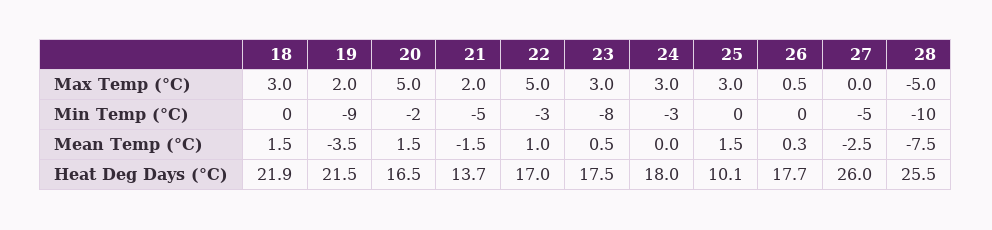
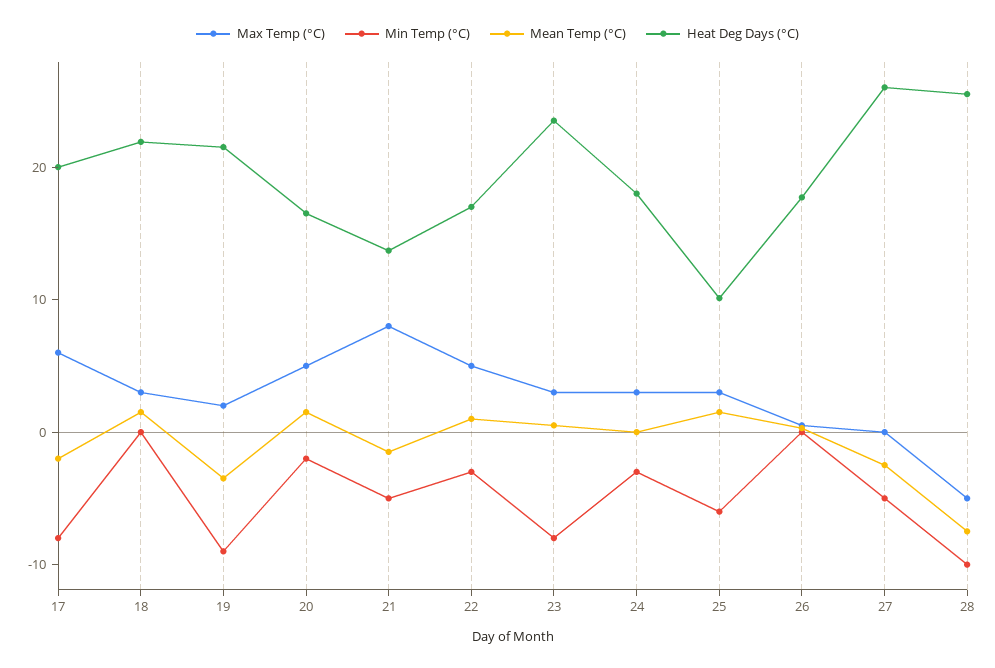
  {
    "Max Temp (°C)": {
      "18": 3,
      "19": 2,
      "20": 5,
-     "21": 2,
+     "21": 8,
      "22": 5,
      "23": 3,
      "24": 3,
      "25": 3,
      "26": 0.5,
      "27": 0,
-     "28": -5
+     "28": -5,
+     "17": 6
    },
    "Min Temp (°C)": {
      "18": 0,
      "19": -9,
      "20": -2,
      "21": -5,
      "22": -3,
      "23": -8,
      "24": -3,
-     "25": 0,
+     "25": -6,
      "26": 0,
      "27": -5,
-     "28": -10
+     "28": -10,
+     "17": -8
    },
    "Mean Temp (°C)": {
      "18": 1.5,
      "19": -3.5,
      "20": 1.5,
      "21": -1.5,
      "22": 1,
      "23": 0.5,
      "24": 0,
      "25": 1.5,
      "26": 0.3,
      "27": -2.5,
-     "28": -7.5
+     "28": -7.5,
+     "17": -2
    },
    "Heat Deg Days (°C)": {
      "18": 21.9,
      "19": 21.5,
      "20": 16.5,
      "21": 13.7,
      "22": 17,
-     "23": 17.5,
+     "23": 24,
      "24": 18,
      "25": 10.1,
      "26": 17.7,
      "27": 26,
-     "28": 25.5
+     "28": 25.5,
+     "17": 20
    }
  }

